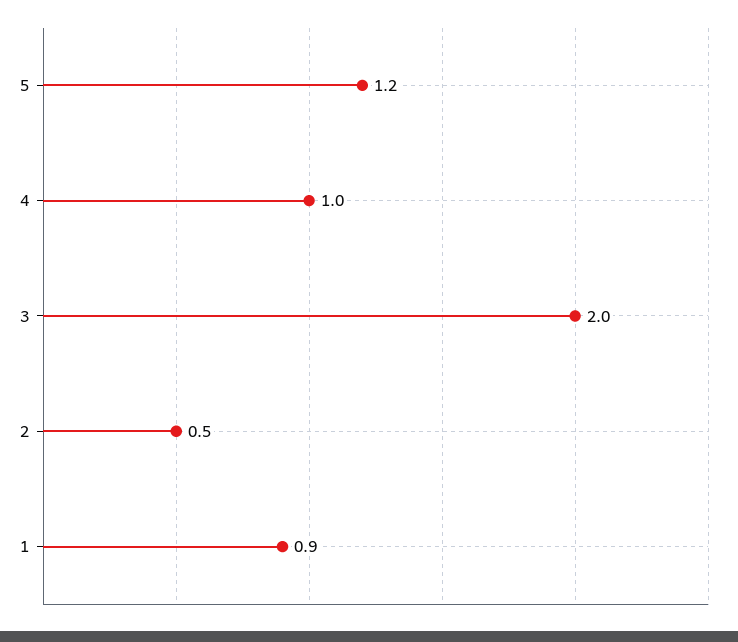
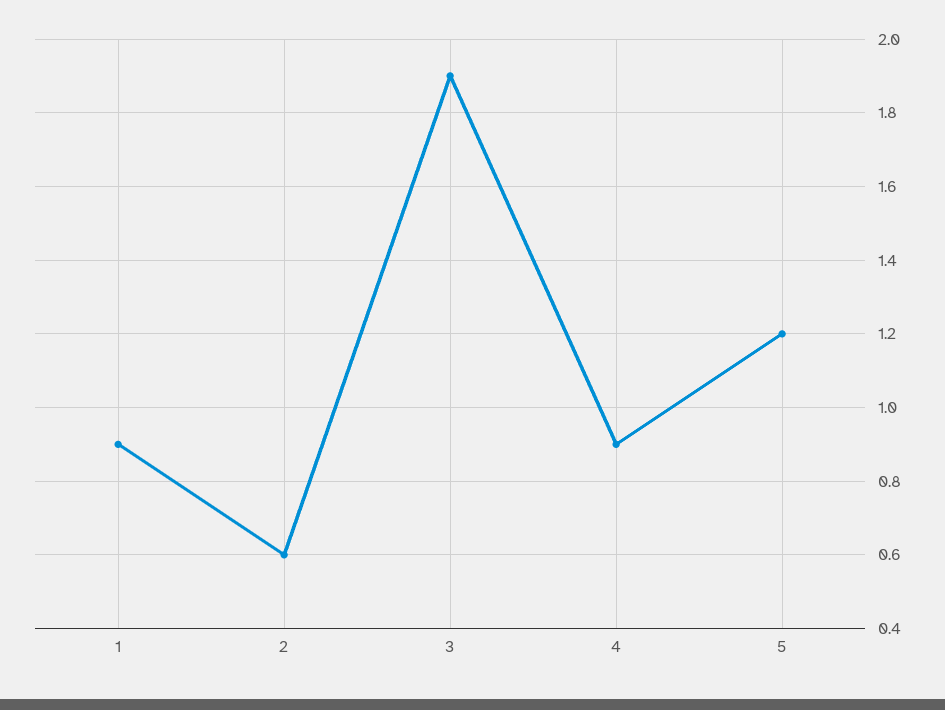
  {
    "5": 1.2,
-   "4": 1,
+   "4": 0.9,
-   "3": 2,
+   "3": 1.9,
-   "2": 0.5,
+   "2": 0.6,
    "1": 0.9
  }

